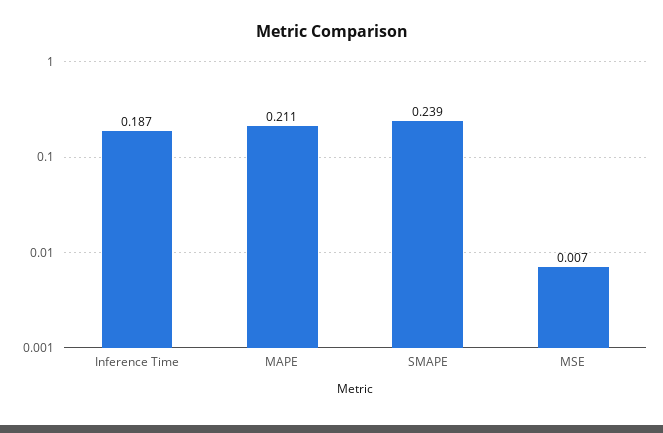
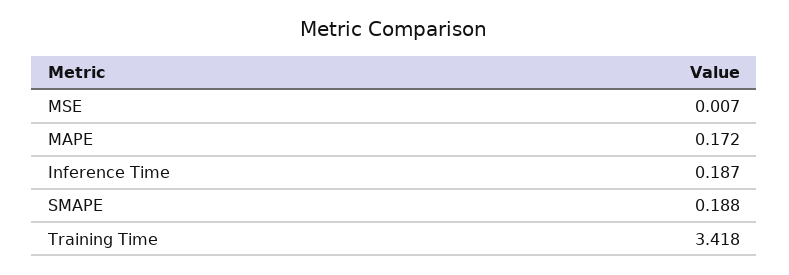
  {
    "Inference Time": 0.187,
-   "MAPE": 0.211,
+   "MAPE": 0.172,
-   "SMAPE": 0.239,
+   "SMAPE": 0.188,
-   "MSE": 0.007
+   "MSE": 0.007,
+   "Training Time": 3.418
  }

